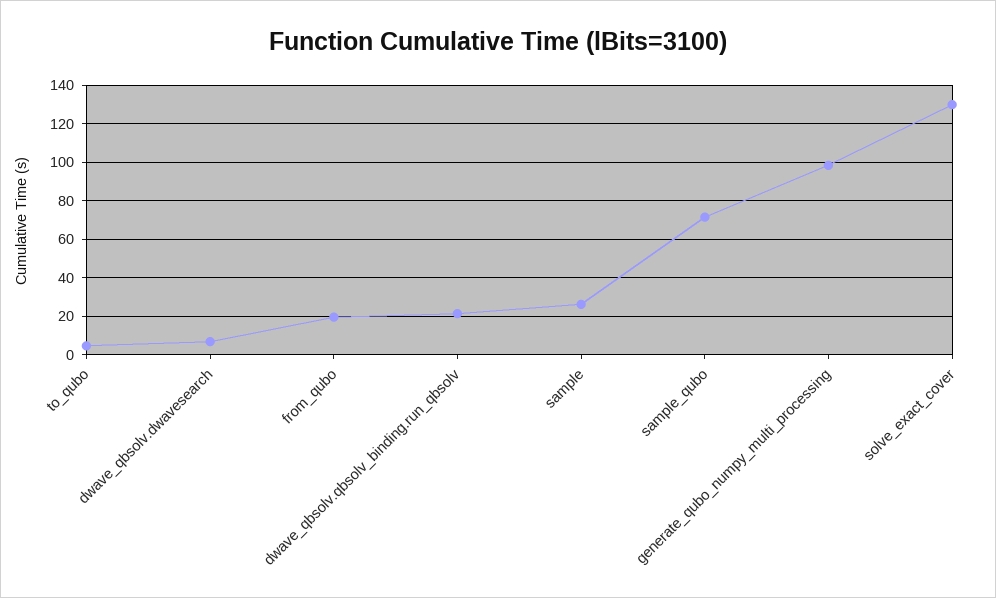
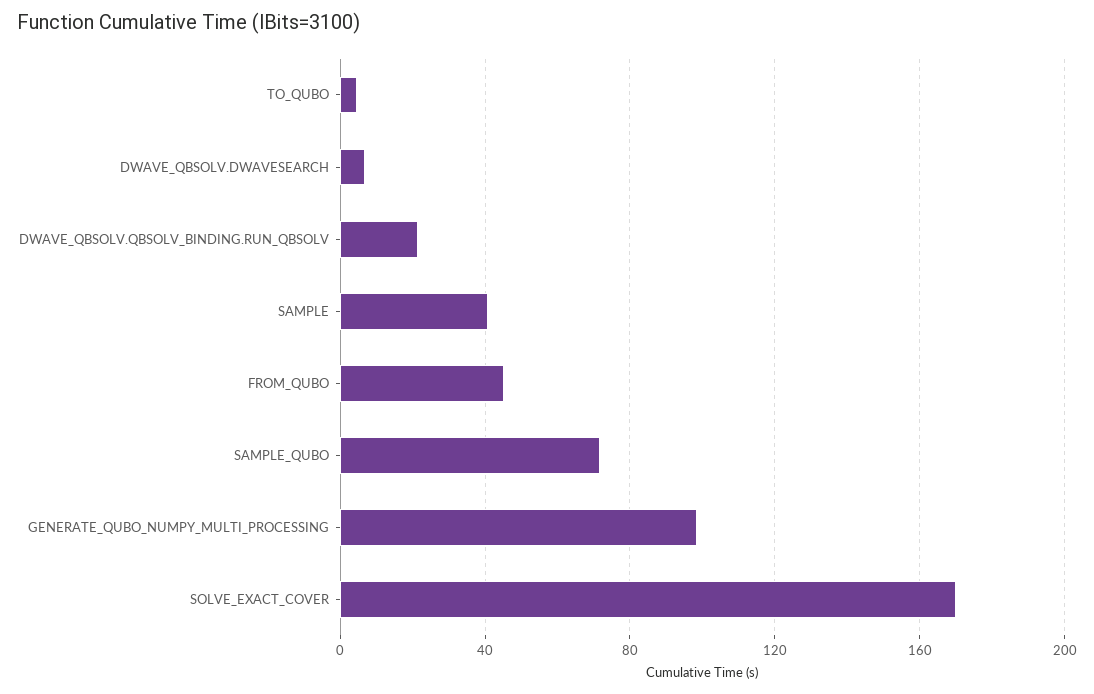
  {
    "to_qubo": 5,
    "dwave_qbsolv.dwavesearch": 5,
-   "from_qubo": 20,
+   "from_qubo": 45,
    "dwave_qbsolv.qbsolv_binding.run_qbsolv": 20,
-   "sample": 25,
+   "sample": 40,
    "sample_qubo": 70,
    "generate_qubo_numpy_multi_processing": 100,
-   "solve_exact_cover": 130
+   "solve_exact_cover": 170
  }

